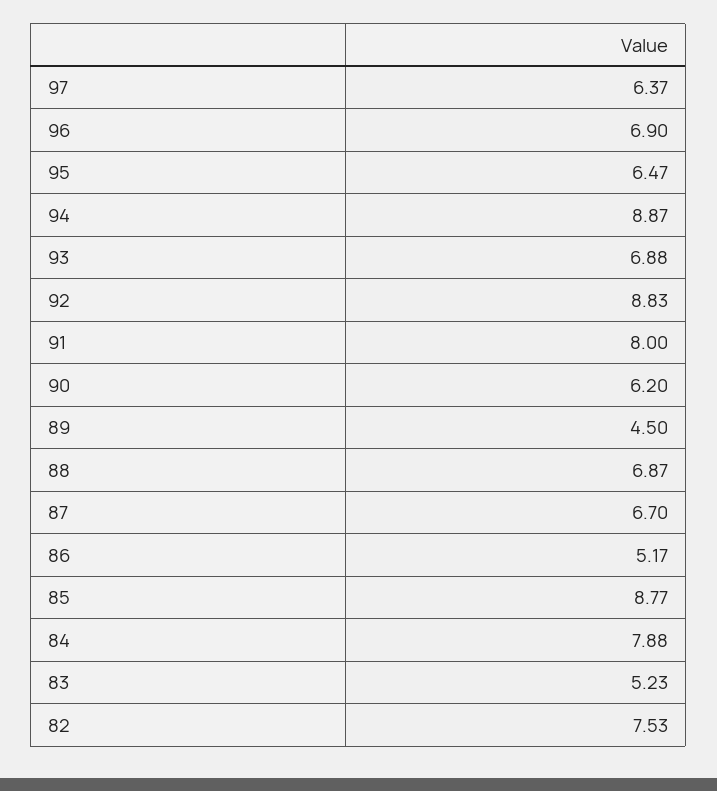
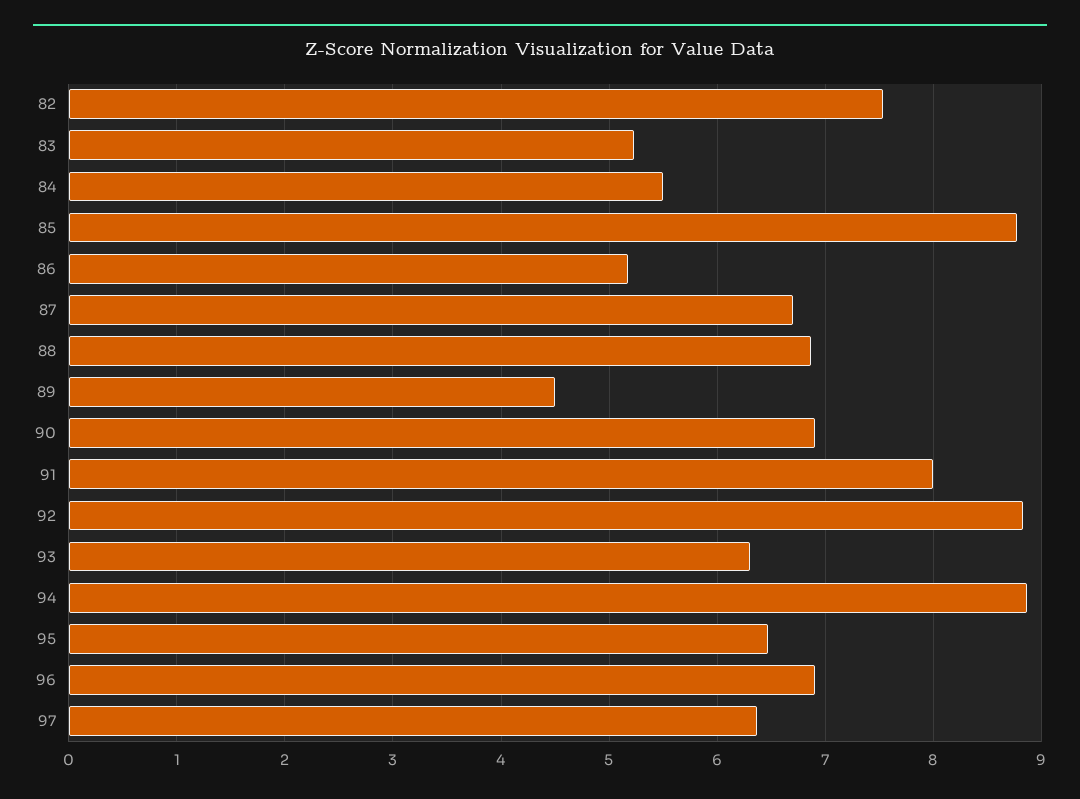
  {
    "97": 6.37,
    "96": 6.9,
    "95": 6.47,
    "94": 8.87,
-   "93": 6.88,
+   "93": 6.3,
    "92": 8.83,
    "91": 8,
-   "90": 6.2,
+   "90": 6.9,
    "89": 4.5,
    "88": 6.87,
    "87": 6.7,
    "86": 5.17,
    "85": 8.77,
-   "84": 7.88,
+   "84": 5.5,
    "83": 5.23,
    "82": 7.53
  }

